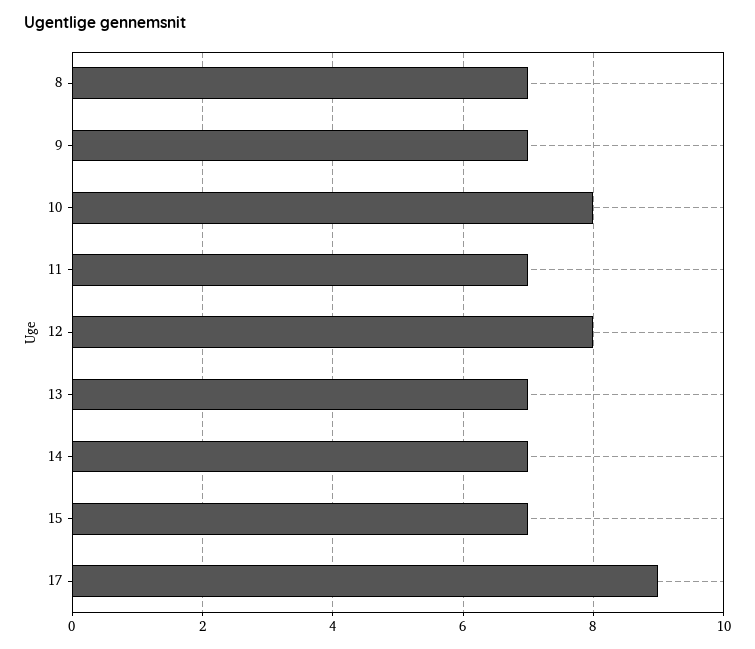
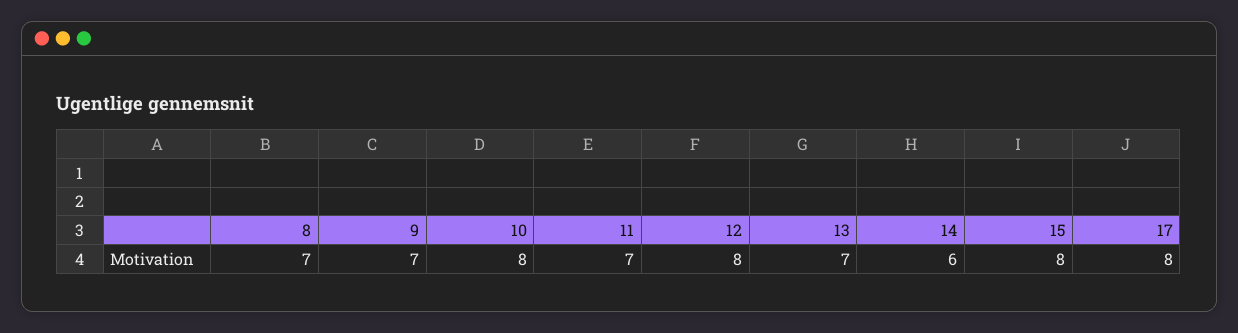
  {
    "8": 7,
    "9": 7,
    "10": 8,
    "11": 7,
    "12": 8,
    "13": 7,
-   "14": 7,
+   "14": 6,
-   "15": 7,
+   "15": 8,
-   "17": 9
+   "17": 8
  }

